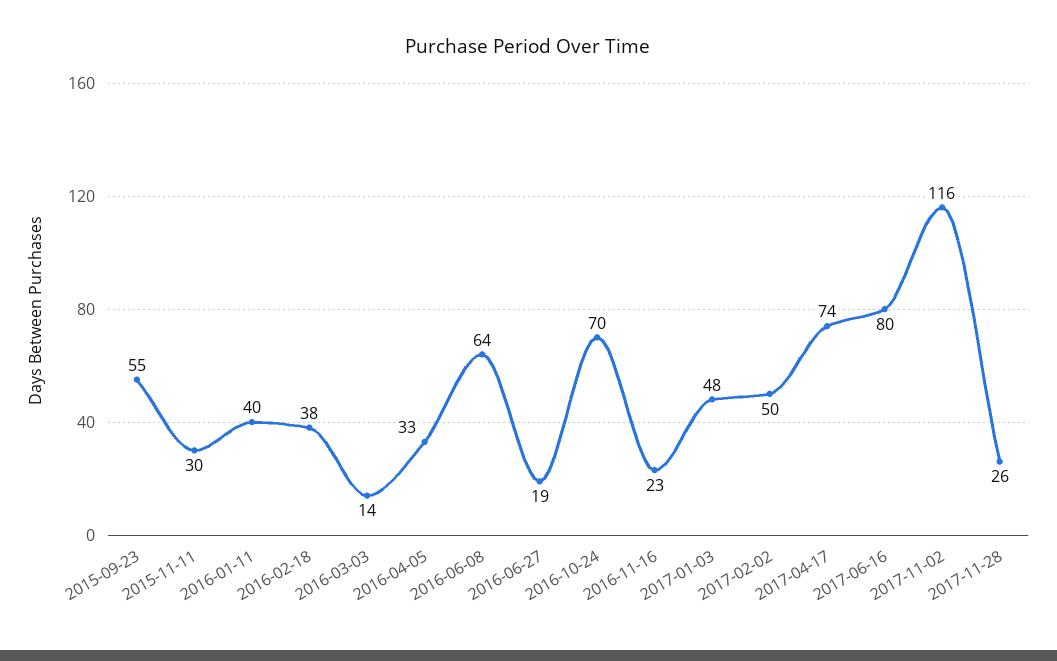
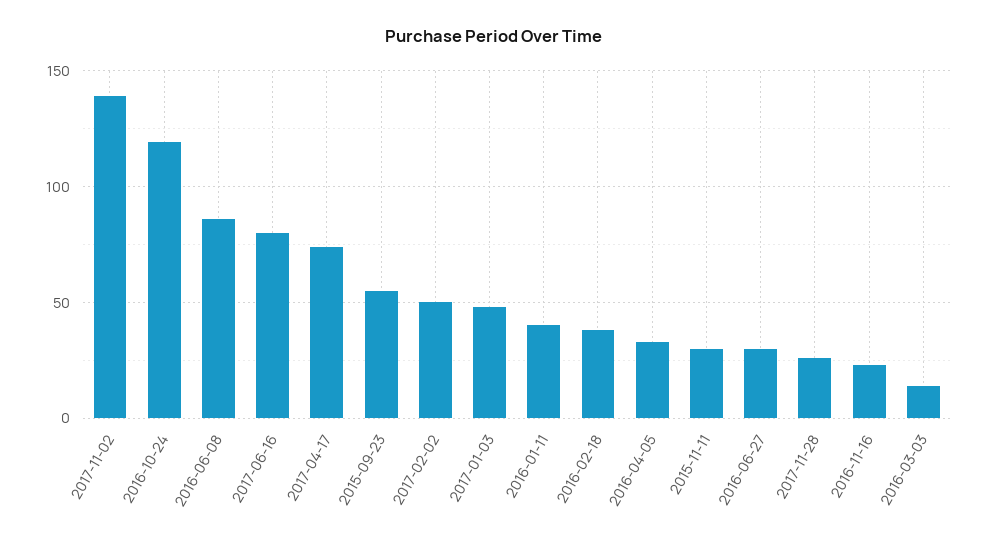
  {
    "2015-09-23": 55,
    "2015-11-11": 30,
    "2016-01-11": 40,
    "2016-02-18": 38,
    "2016-03-03": 14,
    "2016-04-05": 33,
-   "2016-06-08": 64,
+   "2016-06-08": 85,
-   "2016-06-27": 19,
+   "2016-06-27": 30,
-   "2016-10-24": 70,
+   "2016-10-24": 120,
    "2016-11-16": 23,
    "2017-01-03": 48,
    "2017-02-02": 50,
    "2017-04-17": 74,
    "2017-06-16": 80,
-   "2017-11-02": 116,
+   "2017-11-02": 140,
    "2017-11-28": 26
  }

